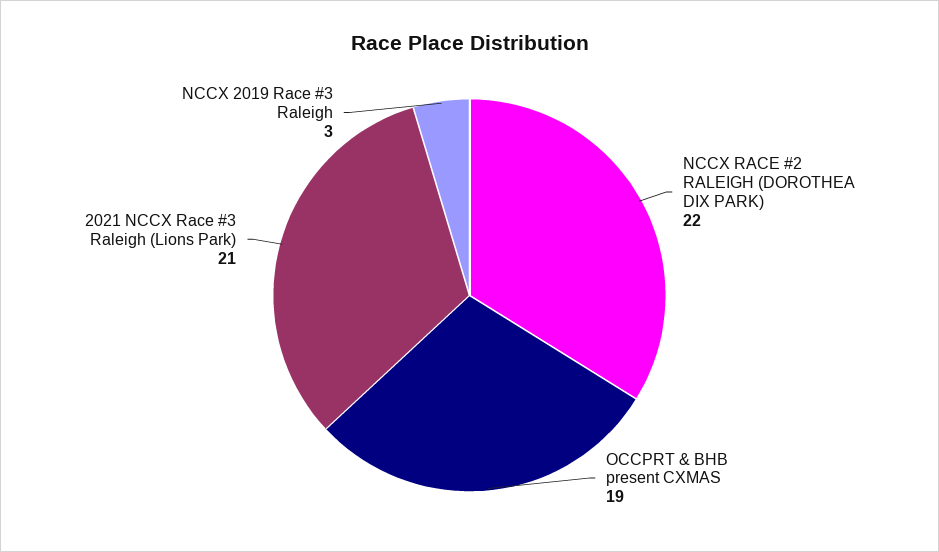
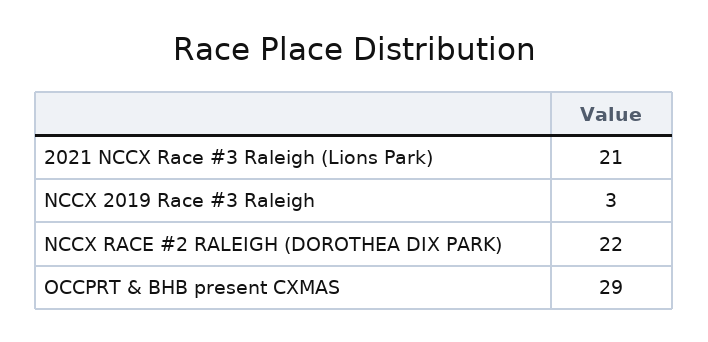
  {
    "NCCX RACE #2 RALEIGH (DOROTHEA DIX PARK)": 22,
-   "OCCPRT & BHB present CXMAS": 19,
+   "OCCPRT & BHB present CXMAS": 29,
    "2021 NCCX Race #3 Raleigh (Lions Park)": 21,
    "NCCX 2019 Race #3 Raleigh": 3
  }

